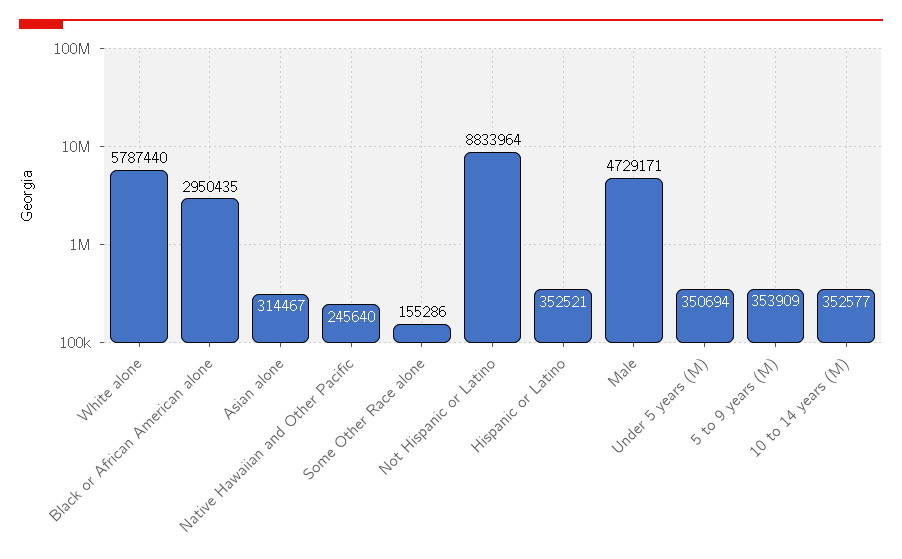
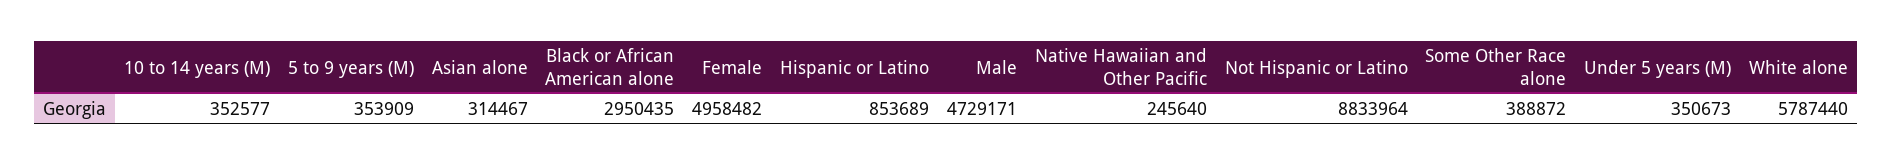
  {
    "White alone": 5787440,
    "Black or African American alone": 2950435,
    "Asian alone": 314467,
    "Native Hawaiian and Other Pacific": 245640,
-   "Some Other Race alone": 155286,
+   "Some Other Race alone": 388872,
    "Not Hispanic or Latino": 8833964,
-   "Hispanic or Latino": 352521,
+   "Hispanic or Latino": 853689,
    "Male": 4729171,
-   "Under 5 years (M)": 350694,
+   "Under 5 years (M)": 350673,
    "5 to 9 years (M)": 353909,
-   "10 to 14 years (M)": 352577
+   "10 to 14 years (M)": 352577,
+   "Female": 4958482
  }

